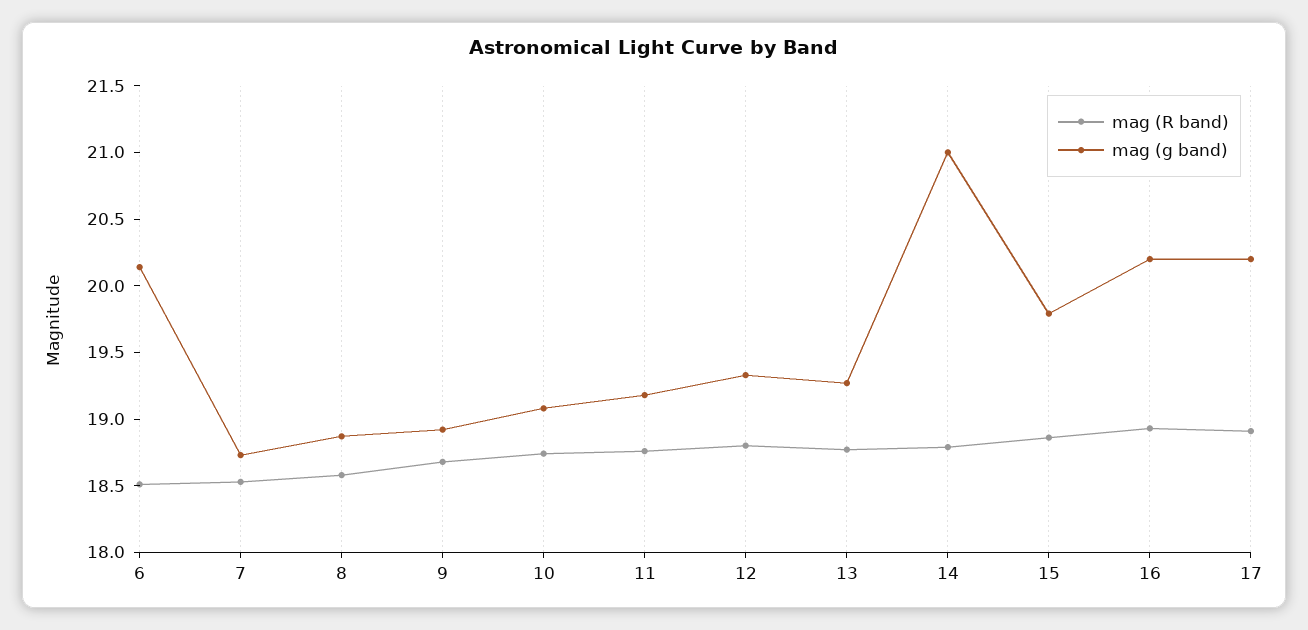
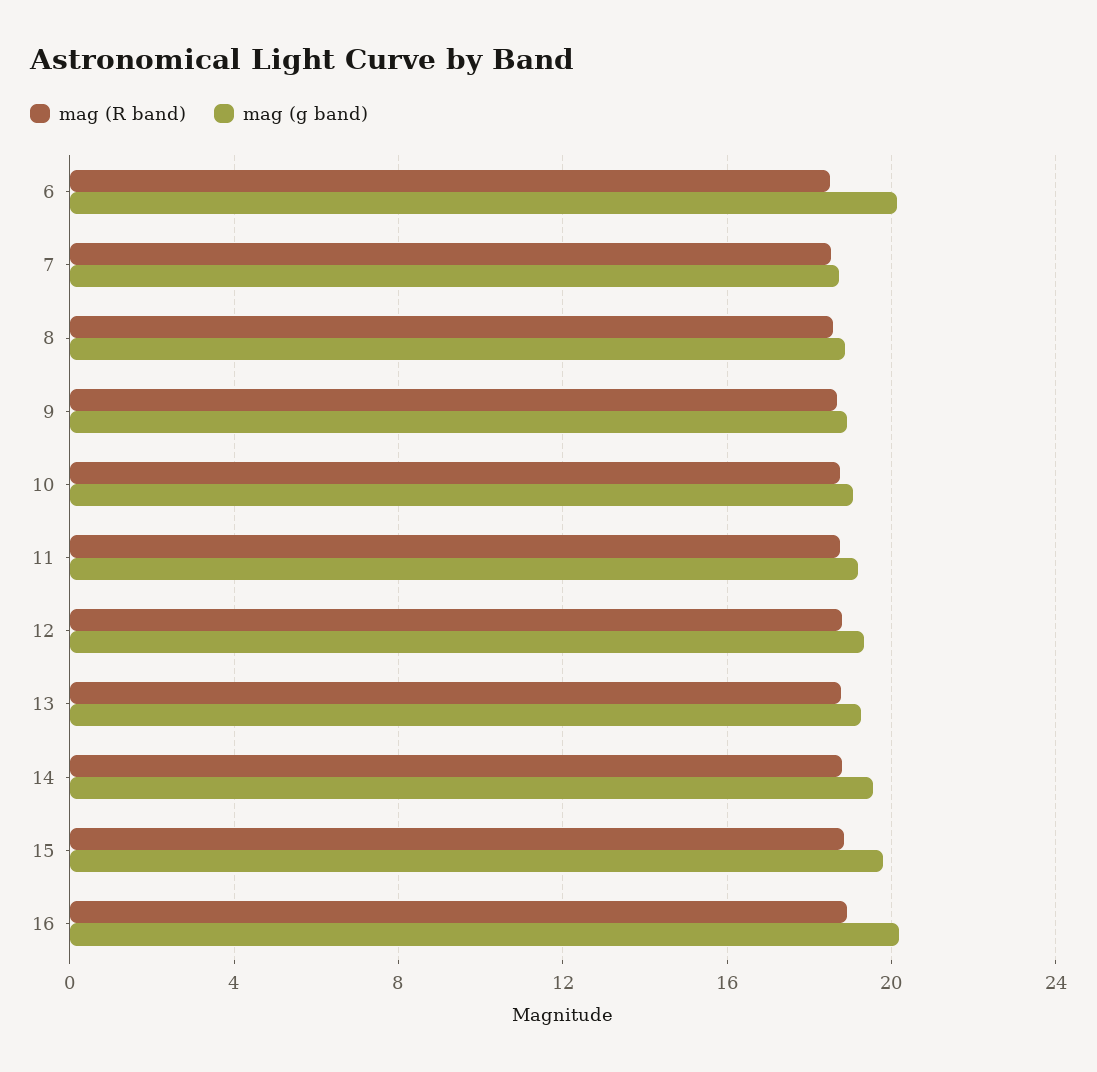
  {
    "mag (R band)": {
      "6": 18.5,
      "7": 18.5,
      "8": 18.6,
      "9": 18.7,
      "10": 18.7,
      "11": 18.8,
      "12": 18.8,
      "13": 18.8,
      "14": 18.8,
      "15": 18.9,
-     "16": 18.9,
+     "16": 18.9
-     "17": 18.9
    },
    "mag (g band)": {
      "6": 20.1,
      "7": 18.7,
      "8": 18.9,
      "9": 18.9,
      "10": 19.1,
      "11": 19.2,
      "12": 19.3,
      "13": 19.3,
-     "14": 21,
+     "14": 19.5,
      "15": 19.8,
-     "16": 20.2,
+     "16": 20.2
-     "17": 20.2
    }
  }

